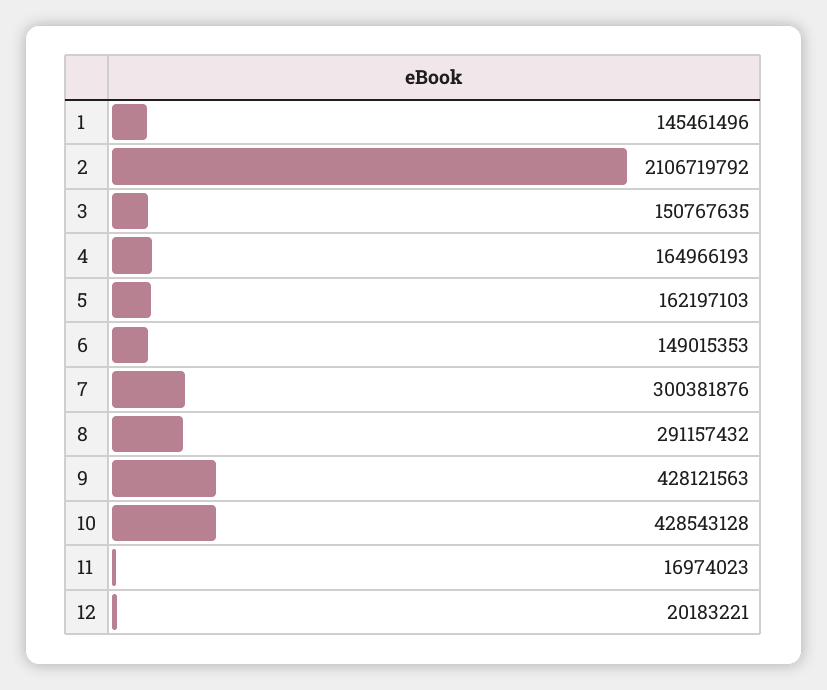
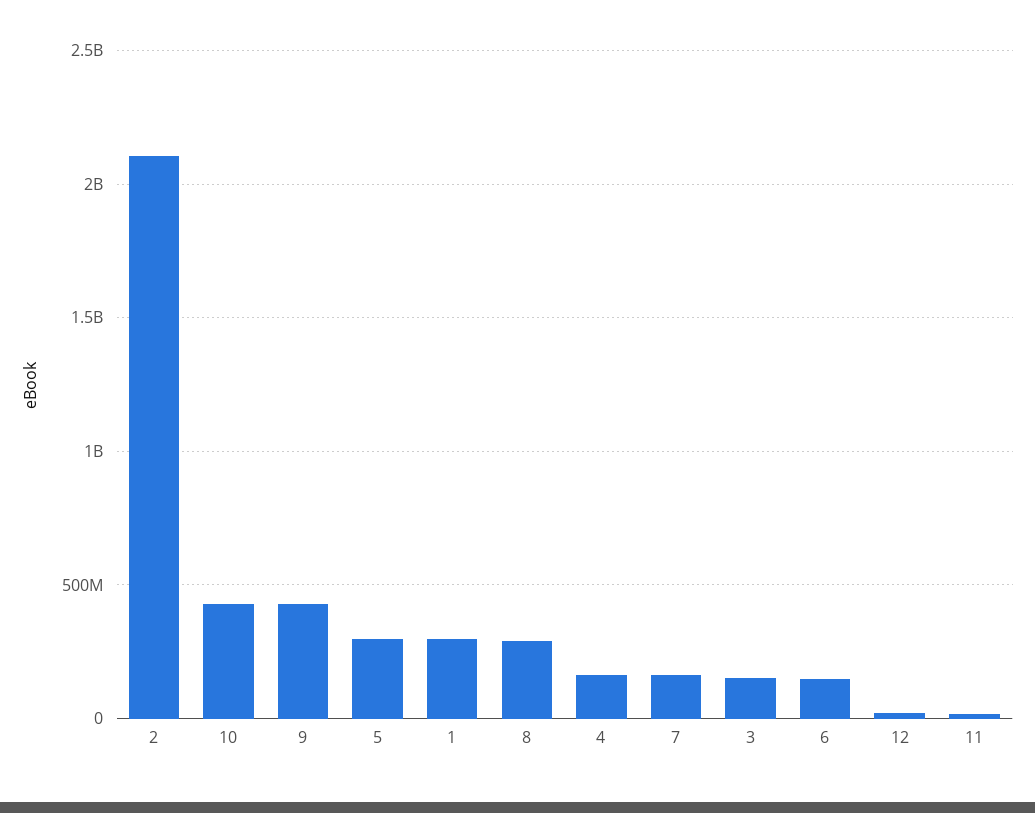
  {
-   "1": 145461496,
+   "1": 300000000,
    "2": 2106719792,
    "3": 150767635,
    "4": 164966193,
-   "5": 162197103,
+   "5": 300000000,
    "6": 149015353,
-   "7": 300381876,
+   "7": 150000000,
    "8": 291157432,
    "9": 428121563,
    "10": 428543128,
    "11": 16974023,
    "12": 20183221
  }

